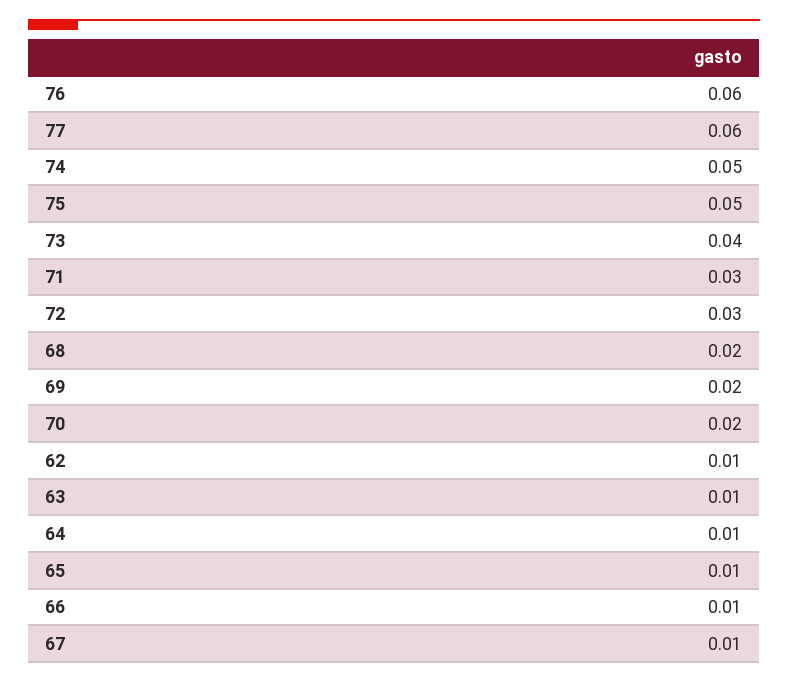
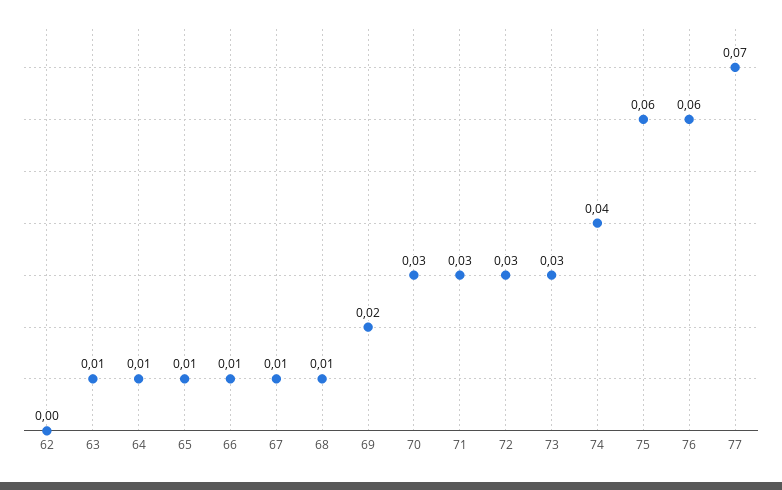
  {
    "76": 0.06,
-   "77": 0.06,
+   "77": 0.07,
-   "74": 0.05,
+   "74": 0.04,
-   "75": 0.05,
+   "75": 0.06,
-   "73": 0.04,
+   "73": 0.03,
    "71": 0.03,
    "72": 0.03,
-   "68": 0.02,
+   "68": 0.01,
    "69": 0.02,
-   "70": 0.02,
+   "70": 0.03,
-   "62": 0.01,
+   "62": 0,
    "63": 0.01,
    "64": 0.01,
    "65": 0.01,
    "66": 0.01,
    "67": 0.01
  }

